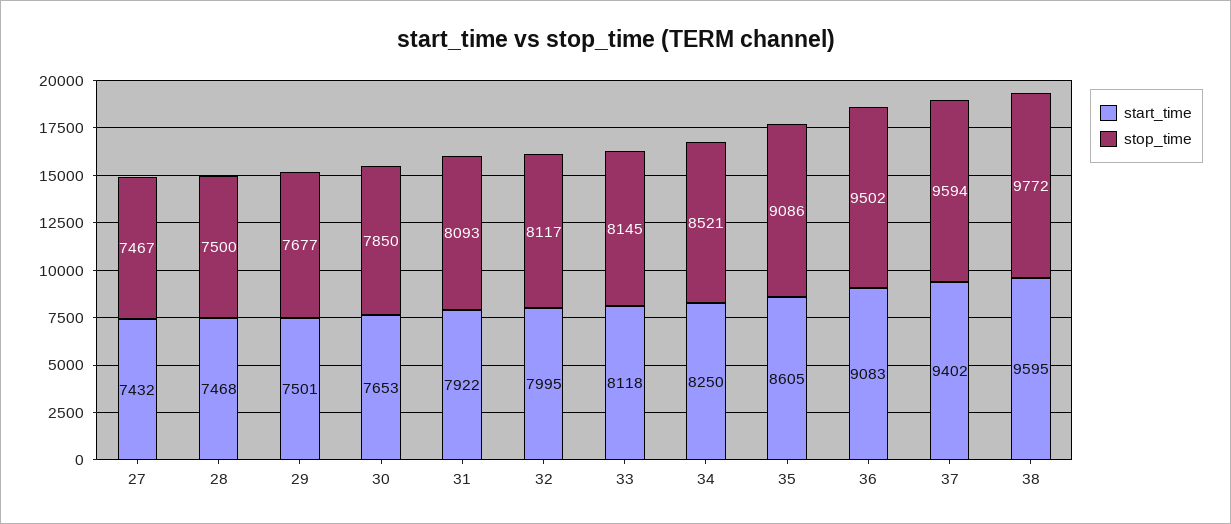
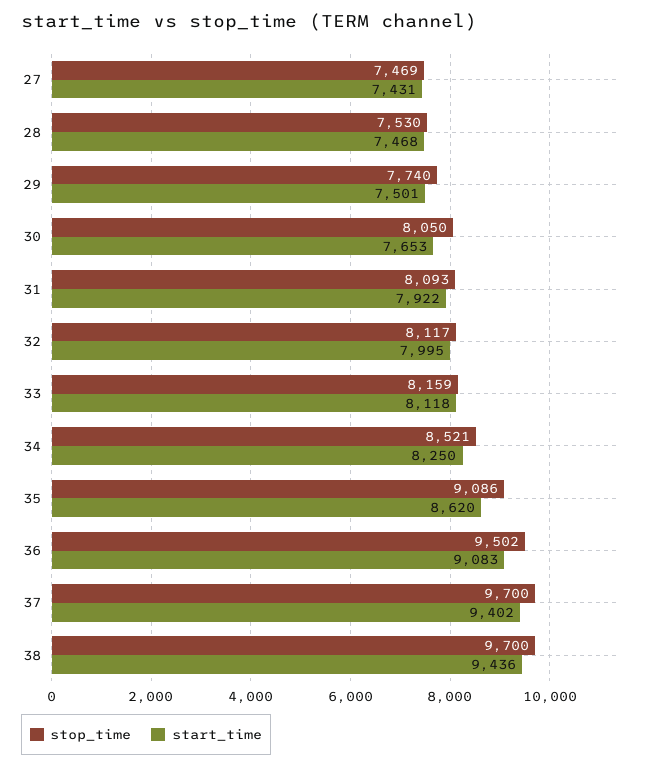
  {
    "start_time": {
-     "27": 7432,
+     "27": 7431,
      "28": 7468,
      "29": 7501,
      "30": 7653,
      "31": 7922,
      "32": 7995,
      "33": 8118,
      "34": 8250,
-     "35": 8605,
+     "35": 8620,
      "36": 9083,
      "37": 9402,
-     "38": 9595
+     "38": 9436
    },
    "stop_time": {
-     "27": 7467,
+     "27": 7469,
-     "28": 7500,
+     "28": 7530,
-     "29": 7677,
+     "29": 7740,
-     "30": 7850,
+     "30": 8050,
      "31": 8093,
      "32": 8117,
-     "33": 8145,
+     "33": 8159,
      "34": 8521,
      "35": 9086,
      "36": 9502,
-     "37": 9594,
+     "37": 9700,
-     "38": 9772
+     "38": 9700
    }
  }

